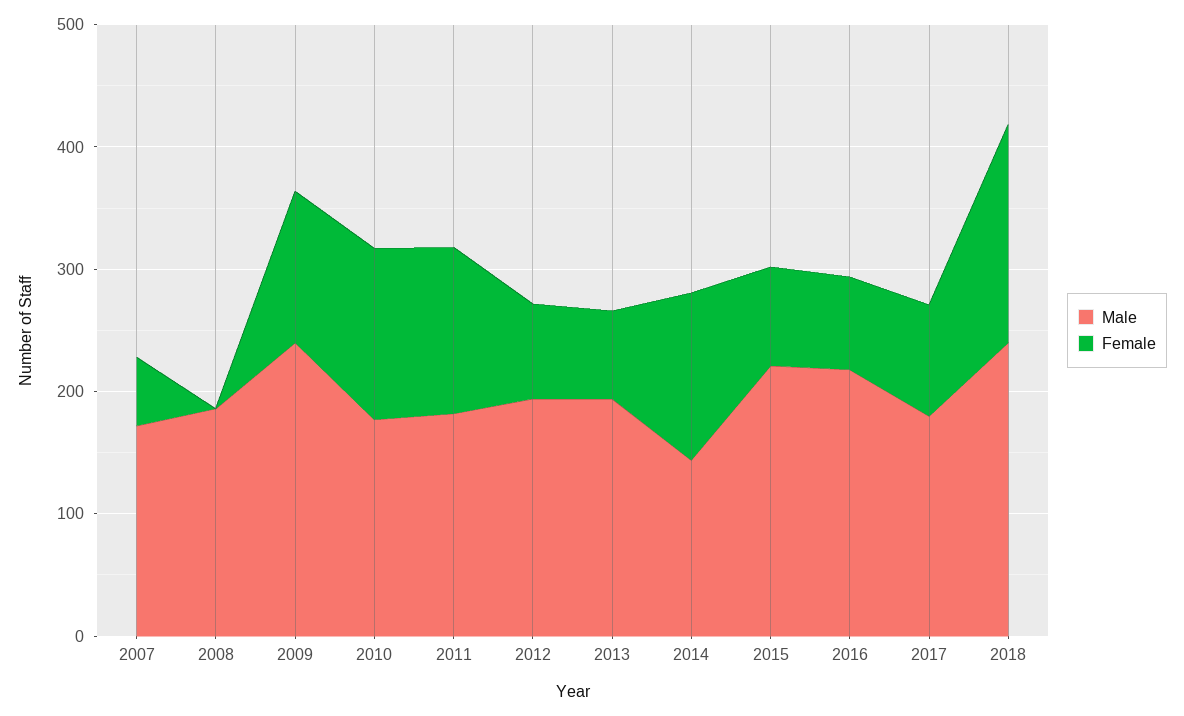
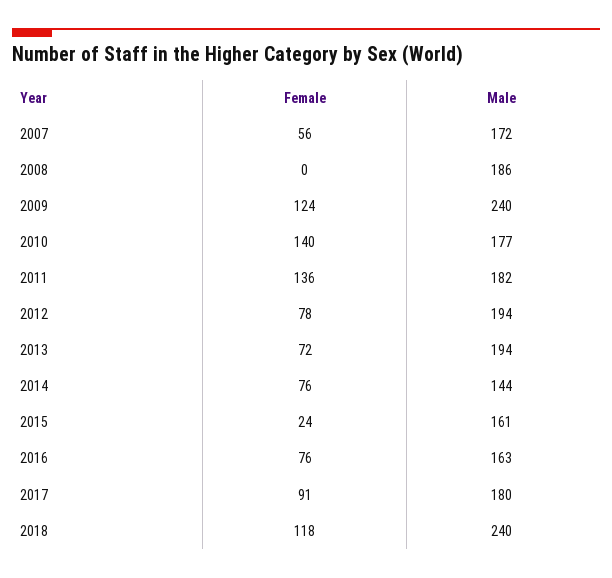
  {
    "Male": {
      "2007": 172,
      "2008": 186,
      "2009": 240,
      "2010": 177,
      "2011": 182,
      "2012": 194,
      "2013": 194,
      "2014": 144,
-     "2015": 220,
+     "2015": 161,
-     "2016": 220,
+     "2016": 163,
      "2017": 180,
      "2018": 240
    },
    "Female": {
      "2007": 56,
      "2008": 0,
      "2009": 124,
      "2010": 140,
      "2011": 136,
      "2012": 78,
      "2013": 72,
-     "2014": 140,
+     "2014": 76,
-     "2015": 80,
+     "2015": 24,
      "2016": 76,
      "2017": 91,
-     "2018": 180
+     "2018": 118
    }
  }

